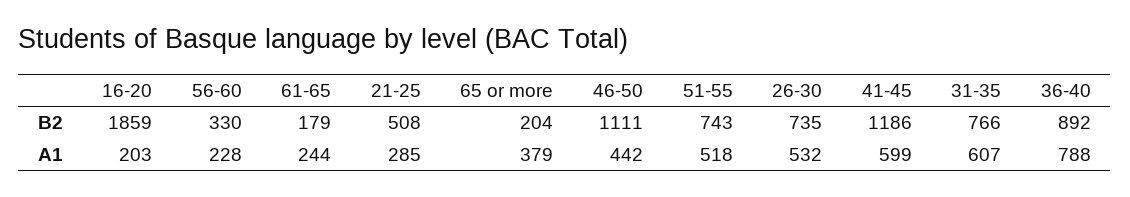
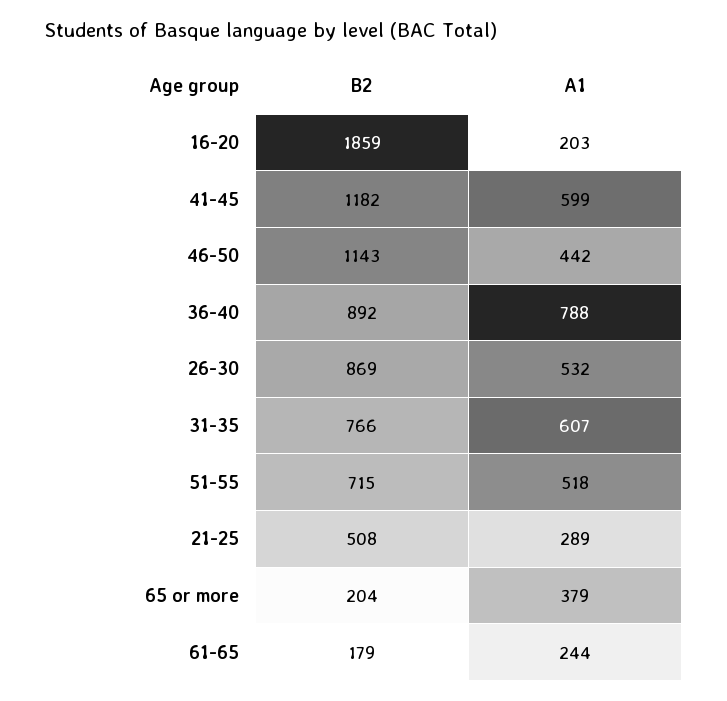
  {
    "16-20": {
      "B2": 1859,
      "A1": 203
    },
-   "56-60": {
-     "B2": 330,
-     "A1": 228
-   },
    "61-65": {
      "B2": 179,
      "A1": 244
    },
    "21-25": {
      "B2": 508,
-     "A1": 285
+     "A1": 289
    },
    "65 or more": {
      "B2": 204,
      "A1": 379
    },
    "46-50": {
-     "B2": 1111,
+     "B2": 1143,
      "A1": 442
    },
    "51-55": {
-     "B2": 743,
+     "B2": 715,
      "A1": 518
    },
    "26-30": {
-     "B2": 735,
+     "B2": 869,
      "A1": 532
    },
    "41-45": {
-     "B2": 1186,
+     "B2": 1182,
      "A1": 599
    },
    "31-35": {
      "B2": 766,
      "A1": 607
    },
    "36-40": {
      "B2": 892,
      "A1": 788
    }
  }

